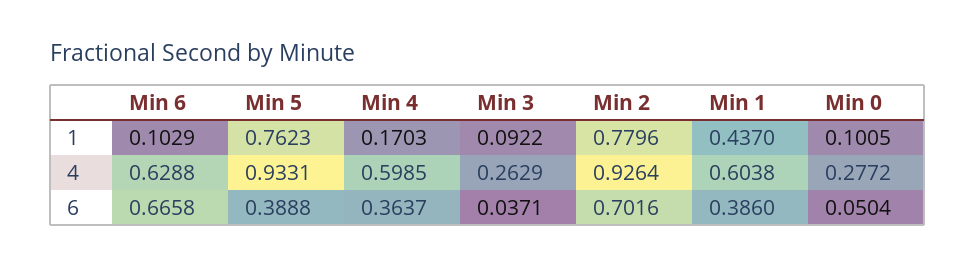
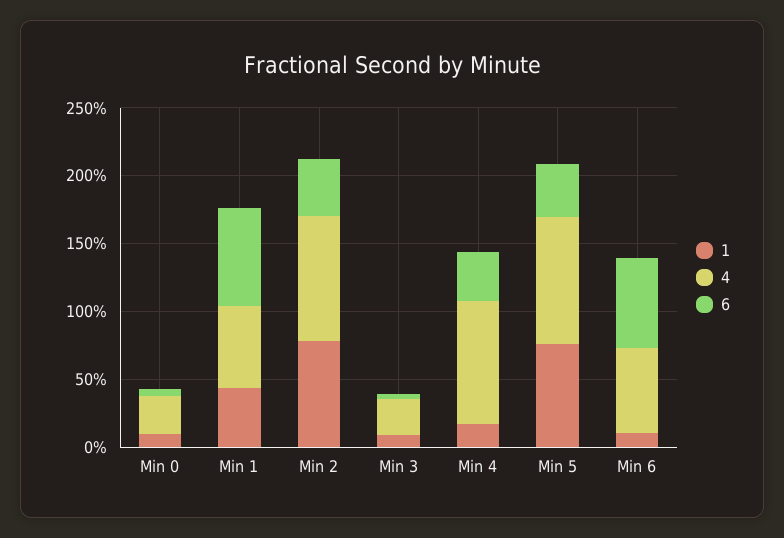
  {
    "1": {
      "Min 6": 0.1029,
      "Min 5": 0.7623,
      "Min 4": 0.1703,
      "Min 3": 0.0922,
      "Min 2": 0.7796,
      "Min 1": 0.437,
      "Min 0": 0.1005
    },
    "4": {
      "Min 6": 0.6288,
      "Min 5": 0.9331,
-     "Min 4": 0.5985,
+     "Min 4": 0.9,
      "Min 3": 0.2629,
      "Min 2": 0.9264,
      "Min 1": 0.6038,
      "Min 0": 0.2772
    },
    "6": {
      "Min 6": 0.6658,
      "Min 5": 0.3888,
      "Min 4": 0.3637,
      "Min 3": 0.0371,
-     "Min 2": 0.7016,
+     "Min 2": 0.4,
-     "Min 1": 0.386,
+     "Min 1": 0.7,
      "Min 0": 0.0504
    }
  }

